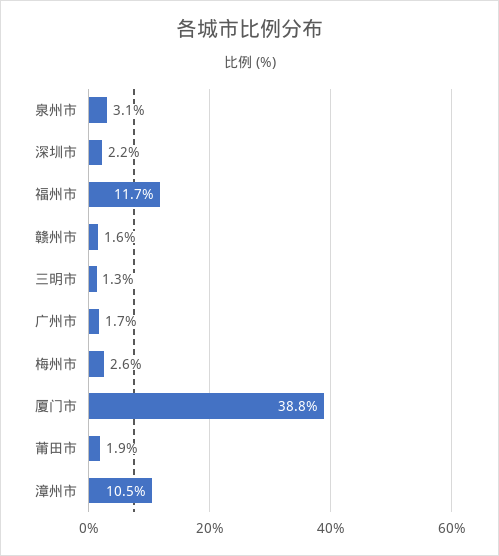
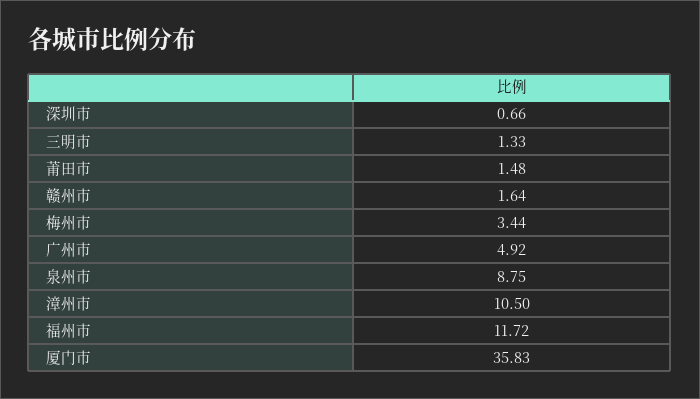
  {
-   "泉州市": 3.1,
+   "泉州市": 8.75,
-   "深圳市": 2.2,
+   "深圳市": 0.66,
    "福州市": 11.72,
    "赣州市": 1.64,
    "三明市": 1.33,
-   "广州市": 1.7,
+   "广州市": 4.92,
-   "梅州市": 2.6,
+   "梅州市": 3.44,
-   "厦门市": 38.8,
+   "厦门市": 35.83,
-   "莆田市": 1.9,
+   "莆田市": 1.48,
    "漳州市": 10.5
  }

